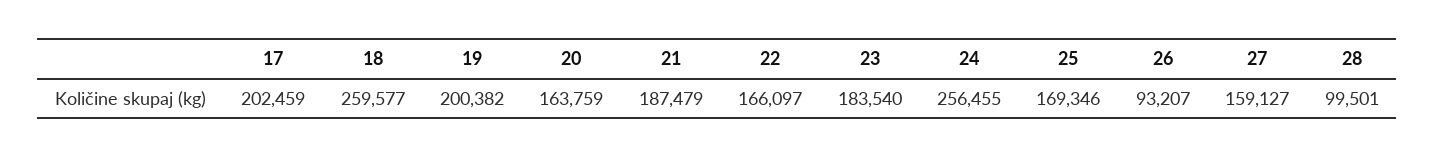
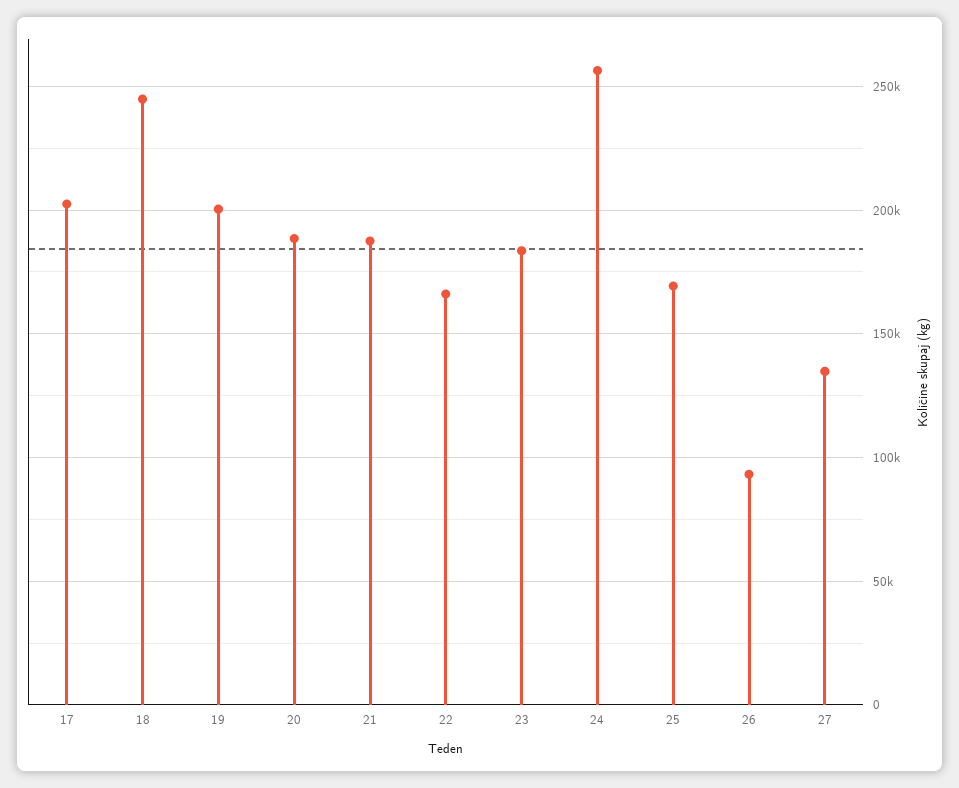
  {
    "17": 202459,
-   "18": 259577,
+   "18": 245000,
    "19": 200382,
-   "20": 163759,
+   "20": 190000,
    "21": 187479,
    "22": 166097,
    "23": 183540,
    "24": 256455,
    "25": 169346,
    "26": 93207,
-   "27": 159127,
+   "27": 135000
-   "28": 99501
  }

